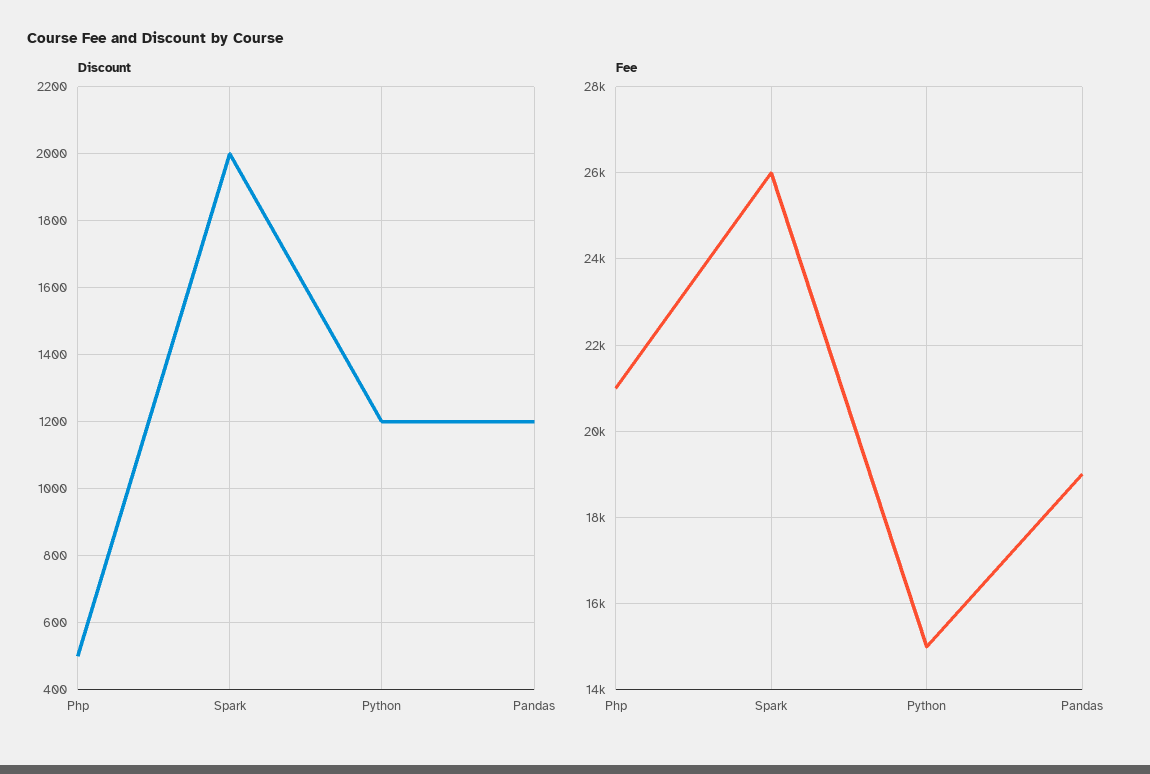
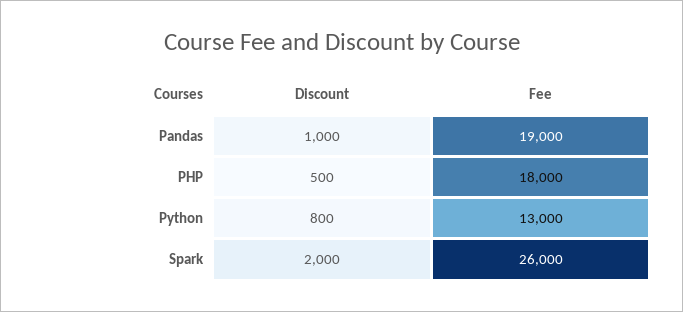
  {
    "Discount": {
      "Php": 500,
      "Spark": 2000,
-     "Python": 1200,
+     "Python": 800,
-     "Pandas": 1200
+     "Pandas": 1000
    },
    "Fee": {
-     "Php": 21000,
+     "Php": 18000,
      "Spark": 26000,
-     "Python": 15000,
+     "Python": 13000,
      "Pandas": 19000
    }
  }

